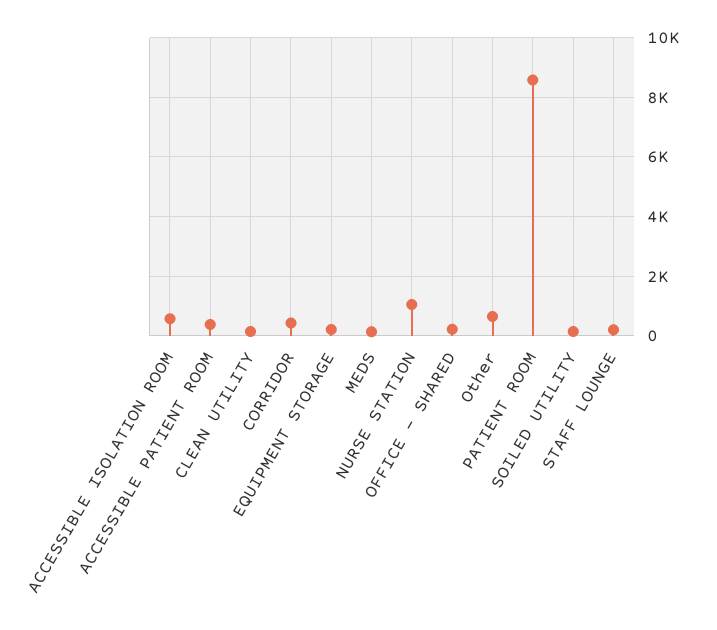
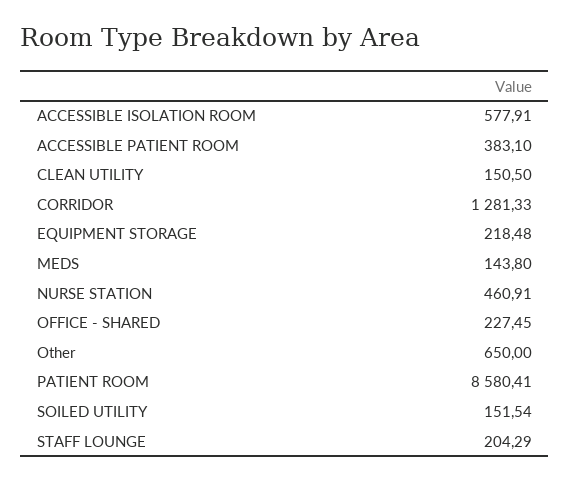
  {
    "ACCESSIBLE ISOLATION ROOM": 577.91,
    "ACCESSIBLE PATIENT ROOM": 383.1,
    "CLEAN UTILITY": 150.5,
-   "CORRIDOR": 500,
+   "CORRIDOR": 1281.33,
    "EQUIPMENT STORAGE": 218.48,
    "MEDS": 143.8,
-   "NURSE STATION": 1000,
+   "NURSE STATION": 460.91,
    "OFFICE - SHARED": 227.45,
    "Other": 650,
    "PATIENT ROOM": 8580.41,
    "SOILED UTILITY": 151.54,
    "STAFF LOUNGE": 204.29
  }

